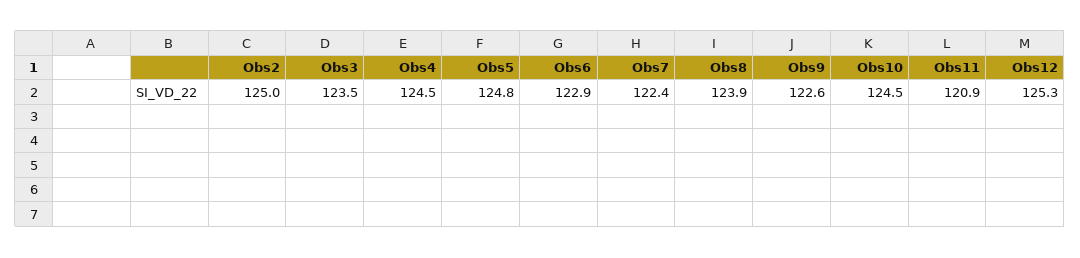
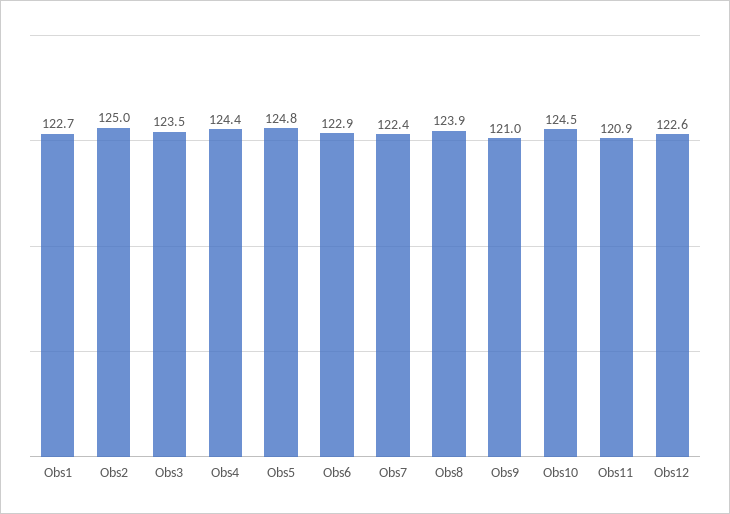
  {
    "Obs2": 125,
    "Obs3": 123.5,
-   "Obs4": 124.5,
+   "Obs4": 124.4,
    "Obs5": 124.8,
    "Obs6": 122.9,
    "Obs7": 122.4,
    "Obs8": 123.9,
-   "Obs9": 122.6,
+   "Obs9": 121,
    "Obs10": 124.5,
    "Obs11": 120.9,
-   "Obs12": 125.3
+   "Obs12": 122.6,
+   "Obs1": 122.7
  }

